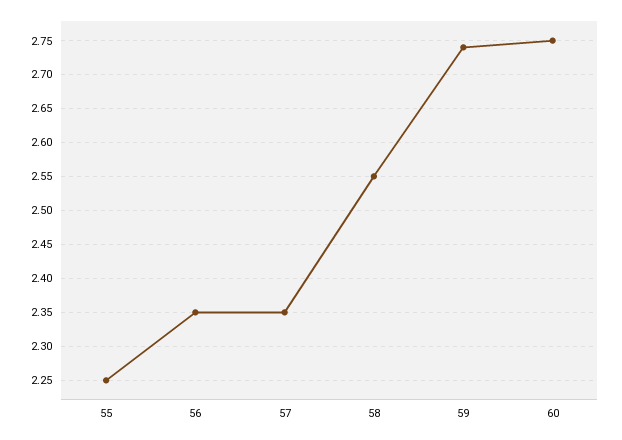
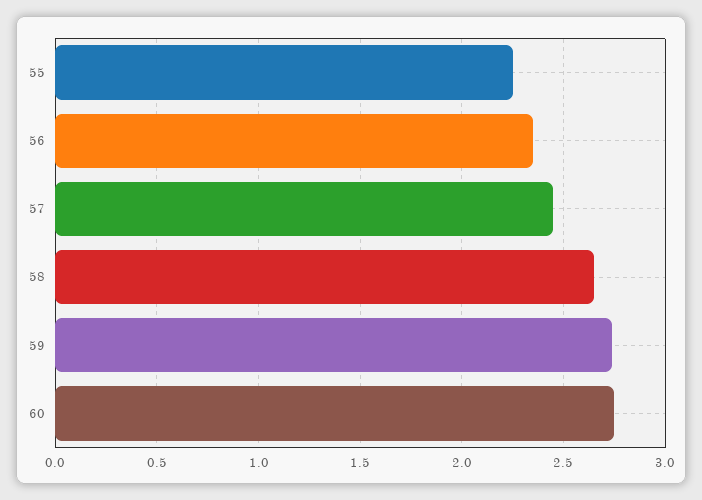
  {
    "55": 2.25,
    "56": 2.35,
-   "57": 2.35,
+   "57": 2.45,
-   "58": 2.55,
+   "58": 2.65,
    "59": 2.74,
    "60": 2.75
  }

